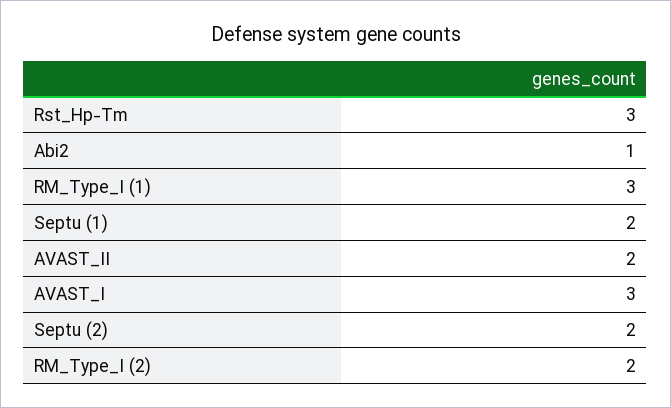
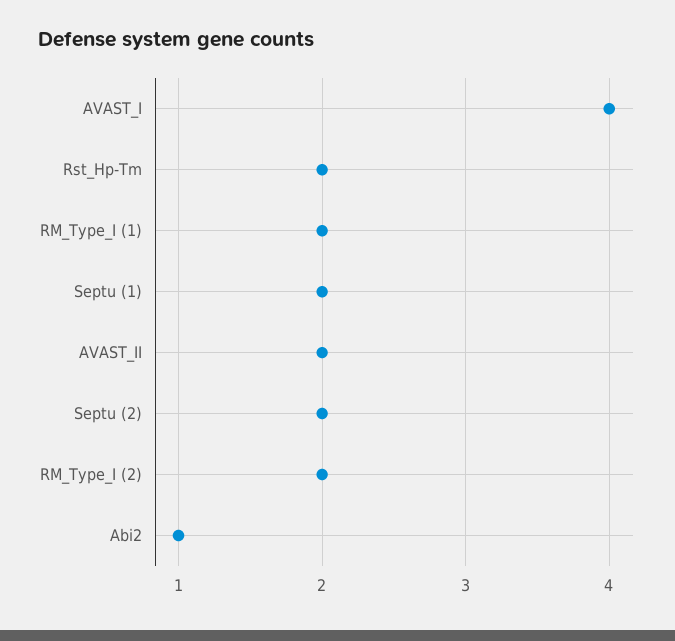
  {
-   "Rst_Hp-Tm": 3,
+   "Rst_Hp-Tm": 2,
    "Abi2": 1,
-   "RM_Type_I (1)": 3,
+   "RM_Type_I (1)": 2,
    "Septu (1)": 2,
    "AVAST_II": 2,
-   "AVAST_I": 3,
+   "AVAST_I": 4,
    "Septu (2)": 2,
    "RM_Type_I (2)": 2
  }

